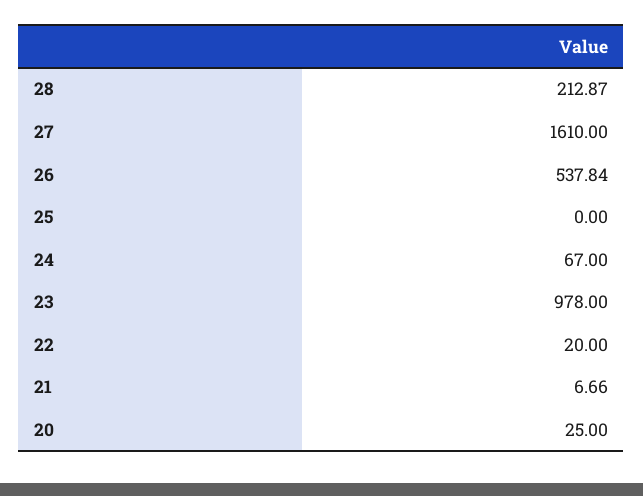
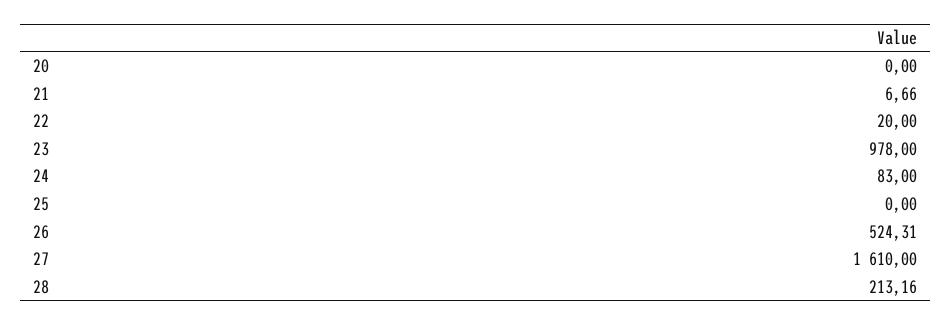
  {
-   "28": 212.87,
+   "28": 213.16,
    "27": 1610,
-   "26": 537.84,
+   "26": 524.31,
    "25": 0,
-   "24": 67,
+   "24": 83,
    "23": 978,
    "22": 20,
    "21": 6.66,
-   "20": 25
+   "20": 0
  }

